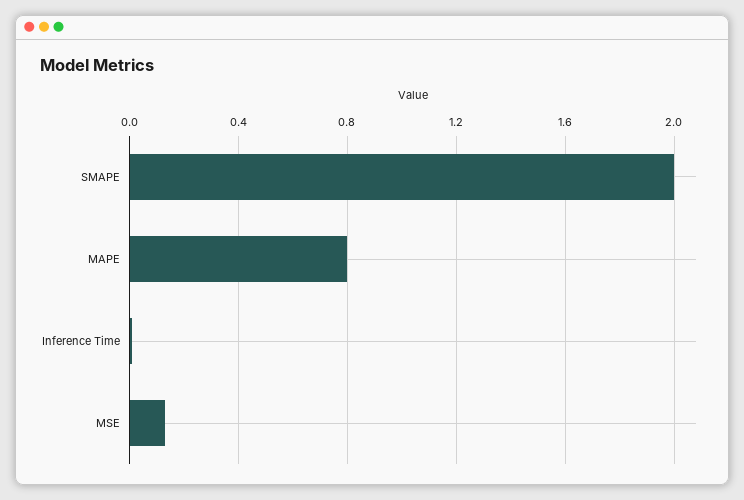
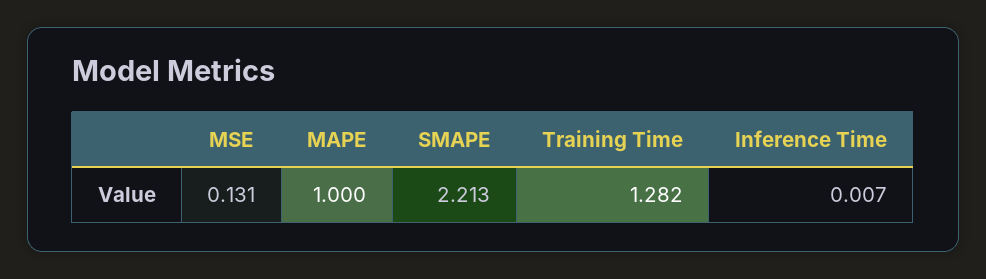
  {
-   "SMAPE": 2,
+   "SMAPE": 2.213,
-   "MAPE": 0.8,
+   "MAPE": 1,
    "Inference Time": 0.007,
-   "MSE": 0.131
+   "MSE": 0.131,
+   "Training Time": 1.282
  }

